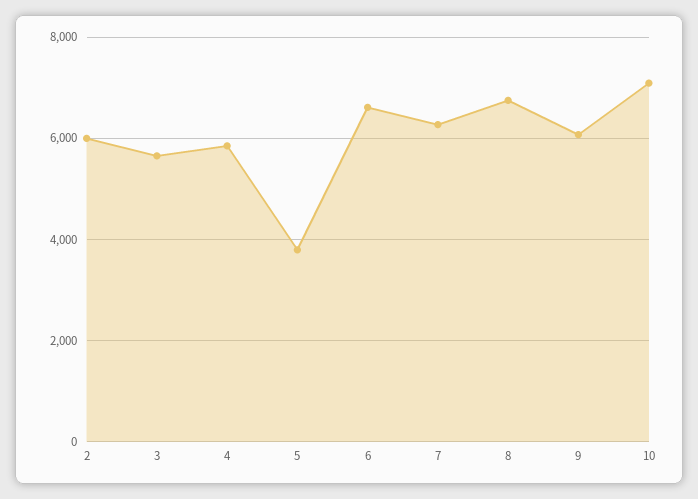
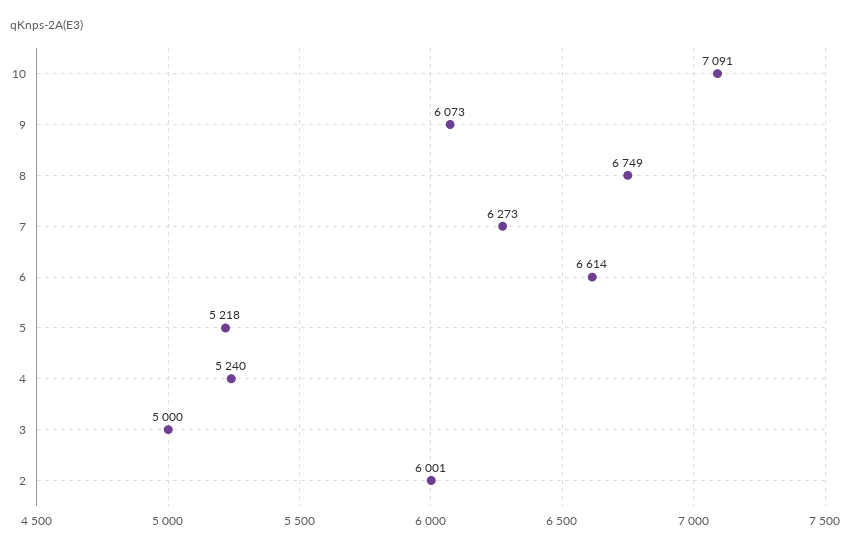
  {
    "2": 6001,
-   "3": 5600,
+   "3": 5000,
-   "4": 5800,
+   "4": 5240,
-   "5": 3800,
+   "5": 5218,
    "6": 6614,
    "7": 6273,
    "8": 6749,
    "9": 6073,
    "10": 7091
  }

